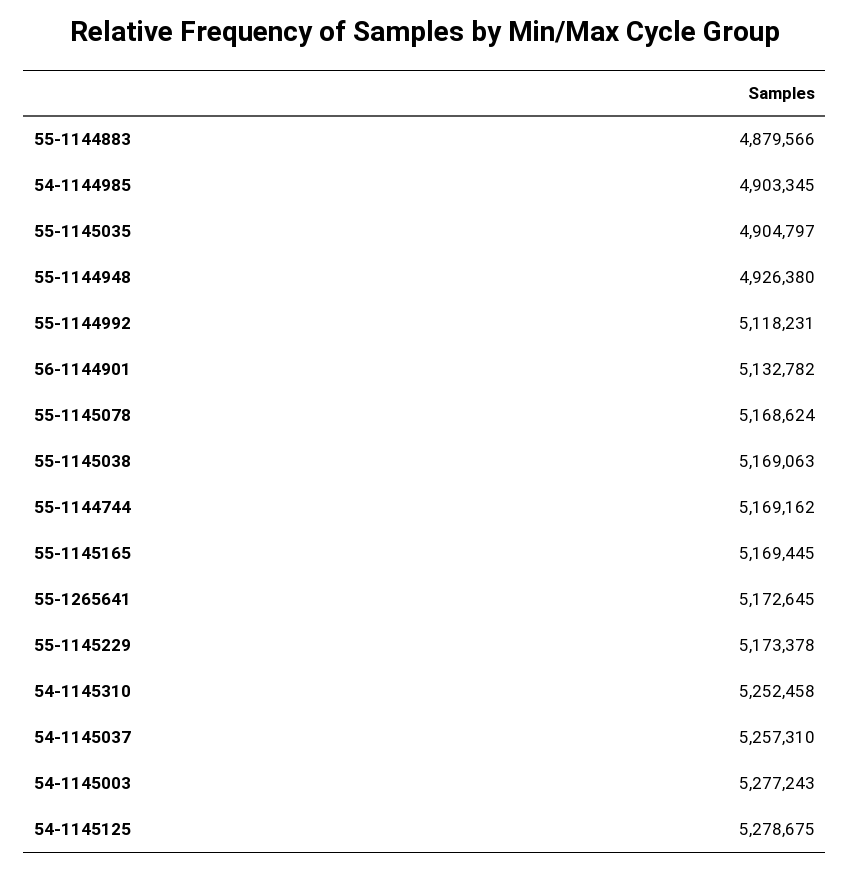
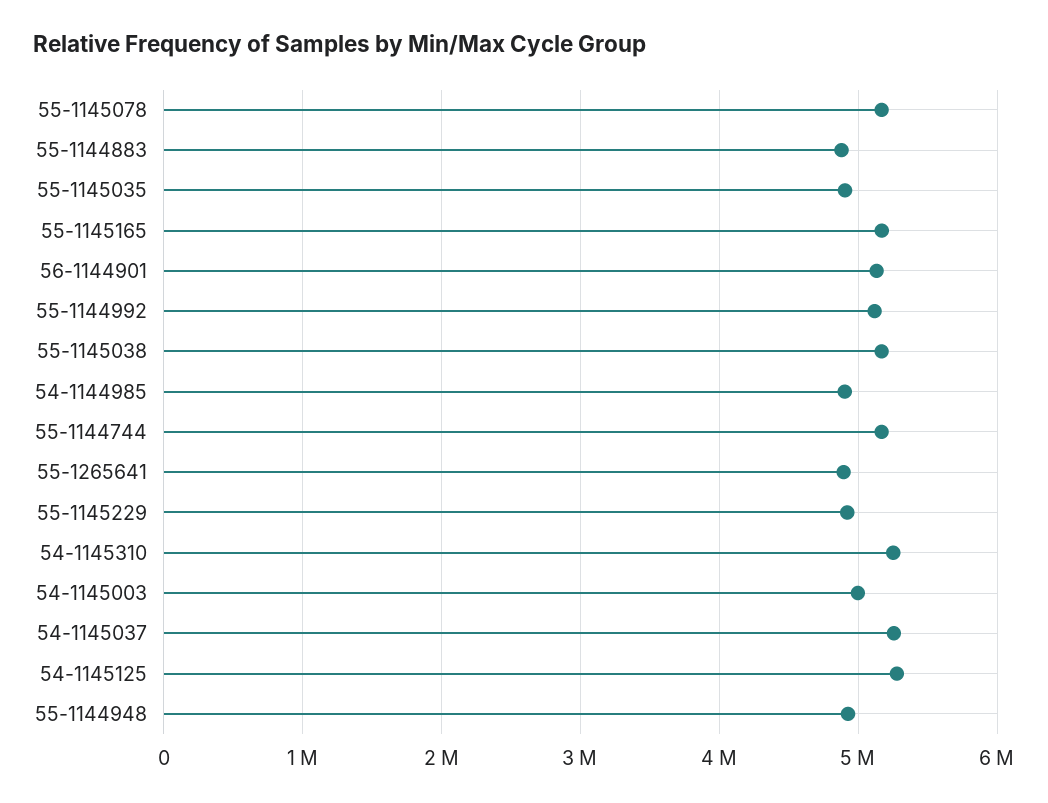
  {
    "55-1144883": 4879566,
    "54-1144985": 4903345,
    "55-1145035": 4904797,
    "55-1144948": 4926380,
    "55-1144992": 5118231,
    "56-1144901": 5132782,
    "55-1145078": 5168624,
    "55-1145038": 5169063,
    "55-1144744": 5169162,
    "55-1145165": 5169445,
-   "55-1265641": 5172645,
+   "55-1265641": 4900000,
-   "55-1145229": 5173378,
+   "55-1145229": 4900000,
    "54-1145310": 5252458,
    "54-1145037": 5257310,
-   "54-1145003": 5277243,
+   "54-1145003": 5000000,
    "54-1145125": 5278675
  }

